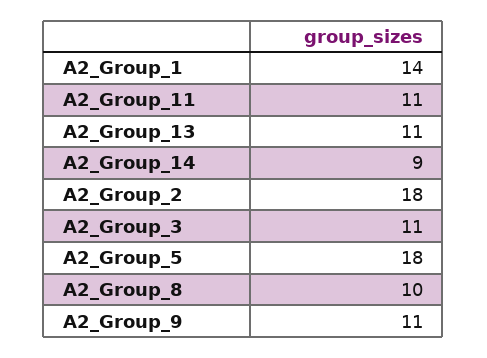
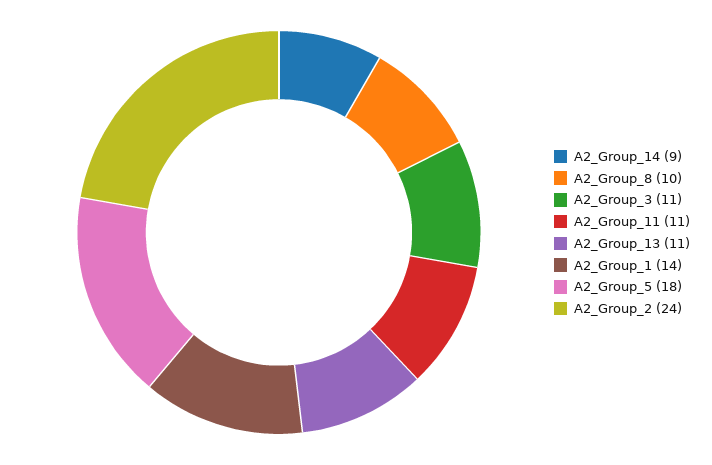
  {
    "A2_Group_1": 14,
    "A2_Group_11": 11,
    "A2_Group_13": 11,
    "A2_Group_14": 9,
-   "A2_Group_2": 18,
+   "A2_Group_2": 24,
    "A2_Group_3": 11,
    "A2_Group_5": 18,
-   "A2_Group_8": 10,
+   "A2_Group_8": 10
-   "A2_Group_9": 11
  }

